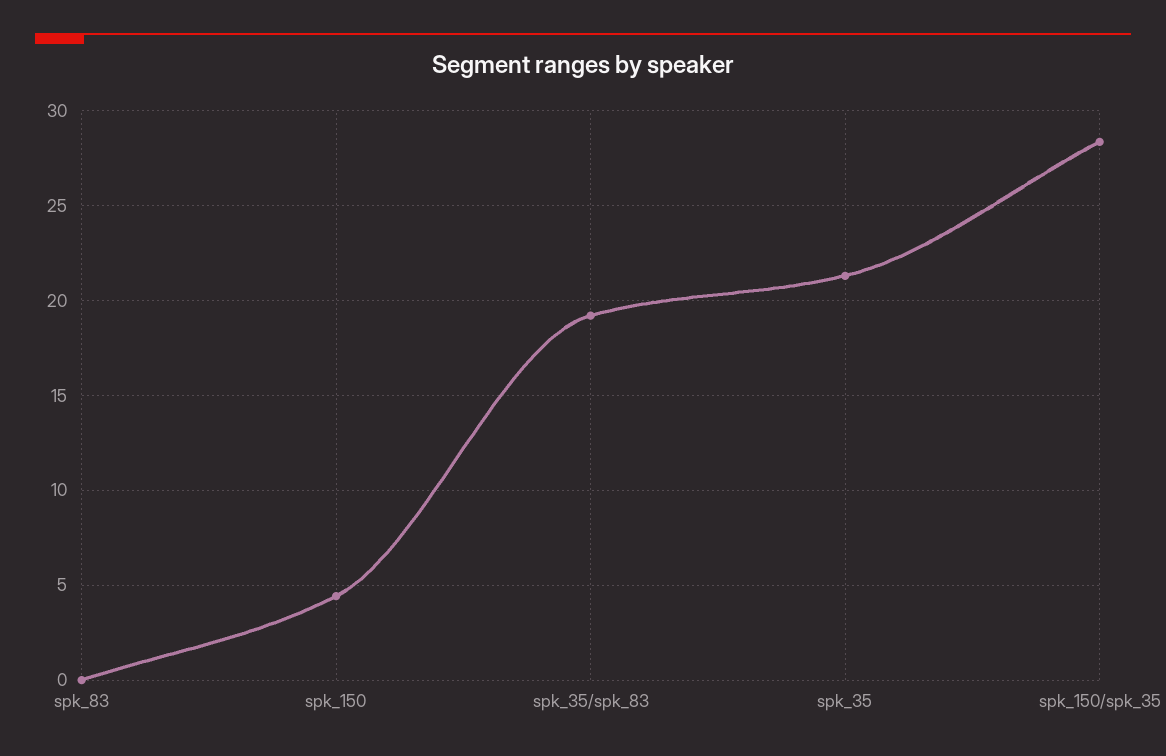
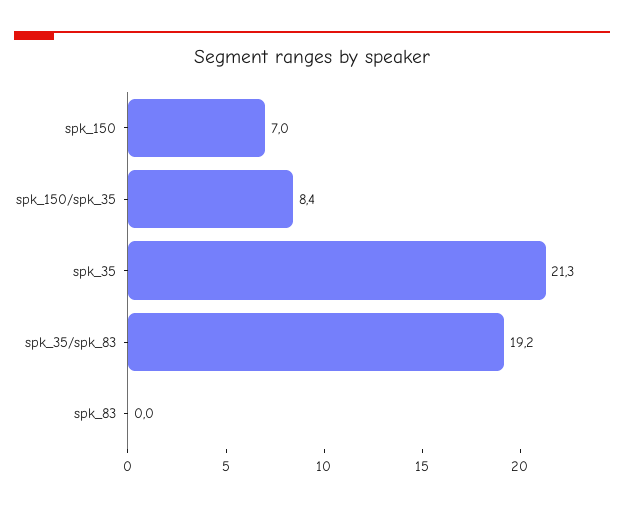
  {
    "spk_83": 0,
-   "spk_150": 4.5,
+   "spk_150": 7,
    "spk_35/spk_83": 19.2,
    "spk_35": 21.3,
-   "spk_150/spk_35": 28.5
+   "spk_150/spk_35": 8.4
  }

